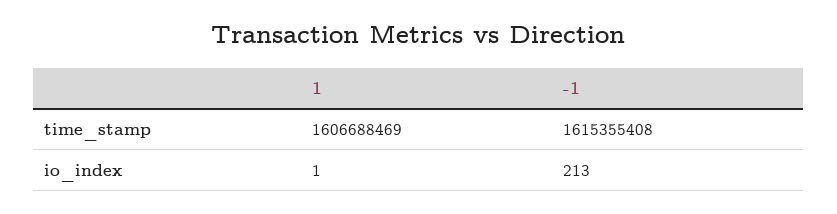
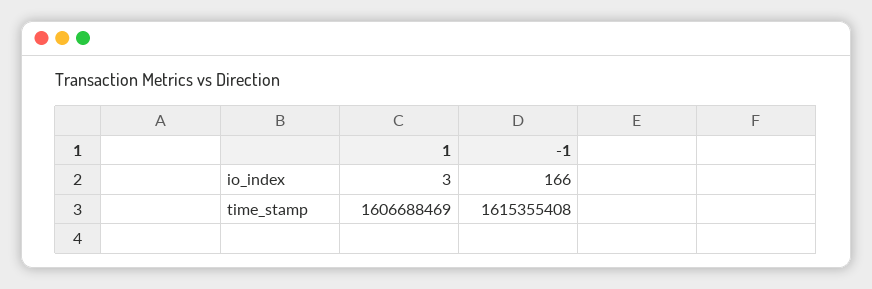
  {
    "1": {
      "time_stamp": 1606688469,
-     "io_index": 1
+     "io_index": 3
    },
    "-1": {
      "time_stamp": 1615355408,
-     "io_index": 213
+     "io_index": 166
    }
  }

